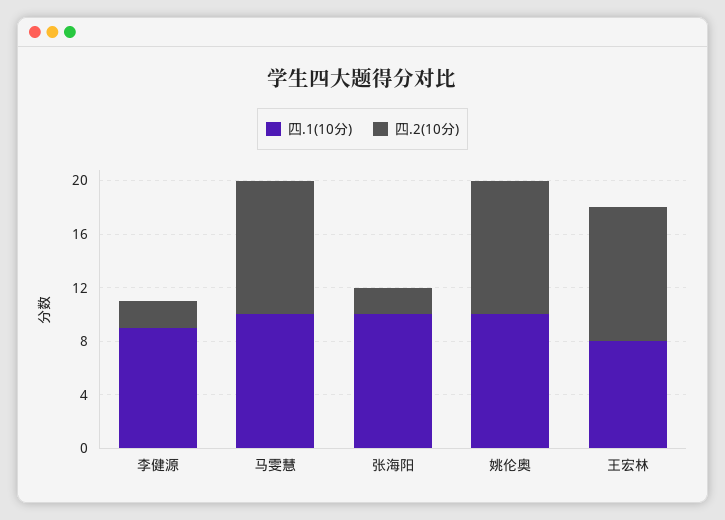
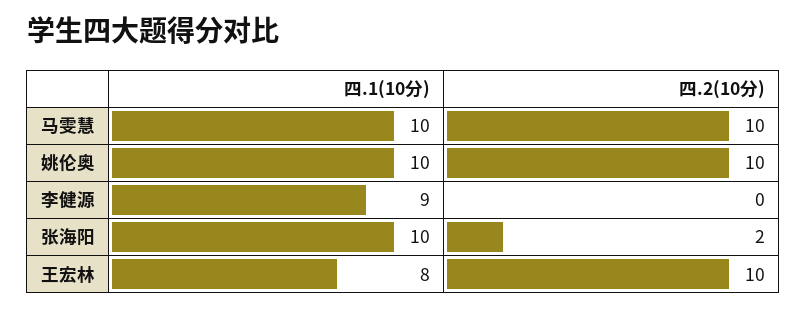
  {
    "四.1(10分)": {
      "李健源": 9,
      "马雯慧": 10,
      "张海阳": 10,
      "姚伦奥": 10,
      "王宏林": 8
    },
    "四.2(10分)": {
-     "李健源": 2,
+     "李健源": 0,
      "马雯慧": 10,
      "张海阳": 2,
      "姚伦奥": 10,
      "王宏林": 10
    }
  }

